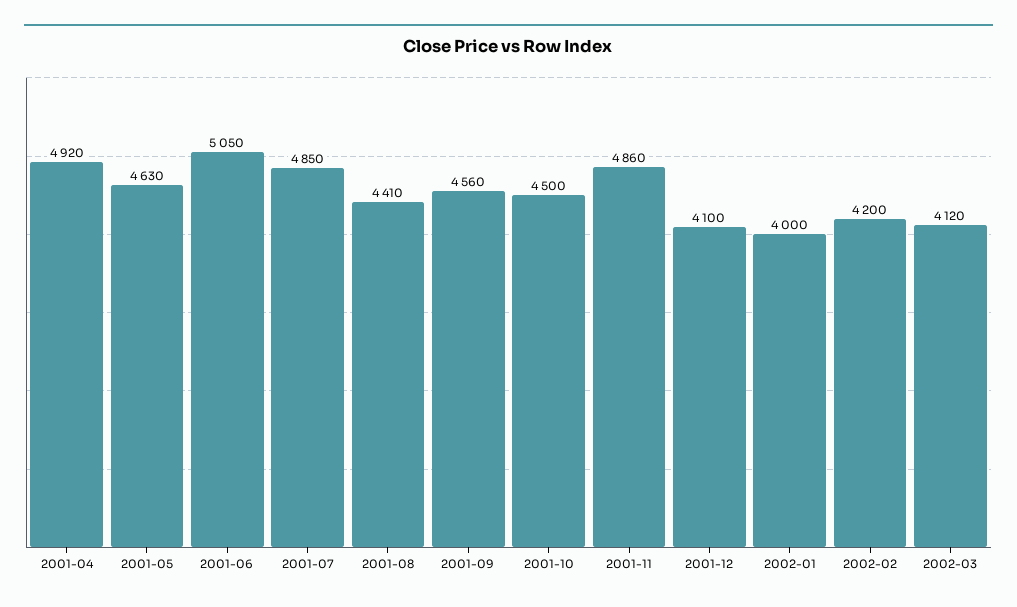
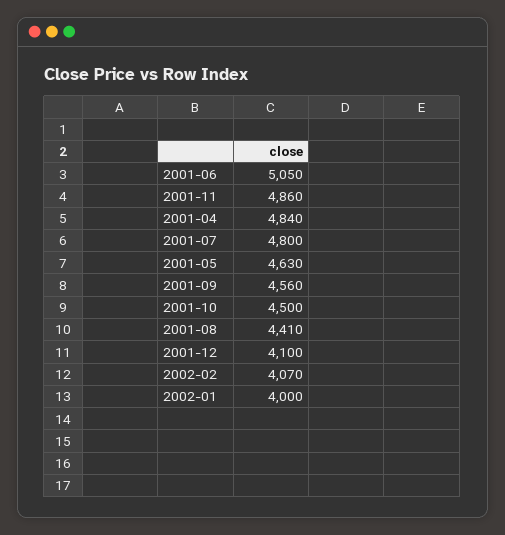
  {
-   "2001-04": 4920,
+   "2001-04": 4840,
    "2001-05": 4630,
    "2001-06": 5050,
-   "2001-07": 4850,
+   "2001-07": 4800,
    "2001-08": 4410,
    "2001-09": 4560,
    "2001-10": 4500,
    "2001-11": 4860,
    "2001-12": 4100,
    "2002-01": 4000,
-   "2002-02": 4200,
+   "2002-02": 4070
-   "2002-03": 4120
  }

